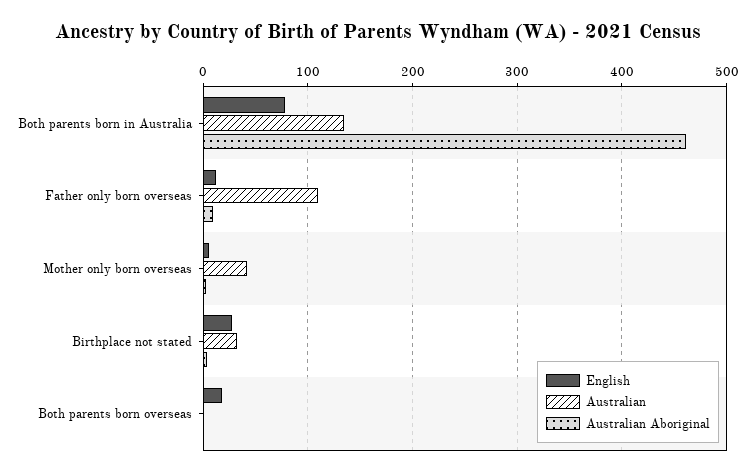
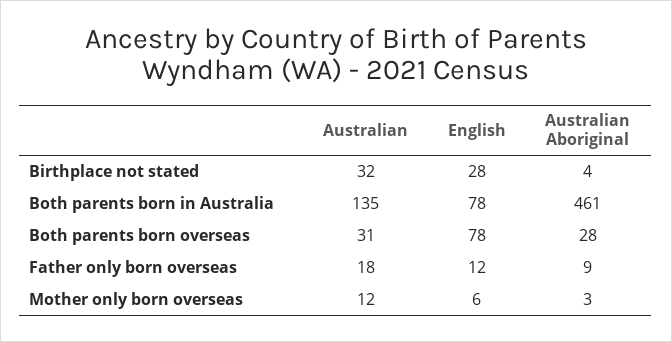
  {
    "English": {
      "Both parents born in Australia": 78,
      "Father only born overseas": 12,
      "Mother only born overseas": 6,
      "Birthplace not stated": 28,
-     "Both parents born overseas": 20
+     "Both parents born overseas": 78
    },
    "Australian": {
      "Both parents born in Australia": 135,
-     "Father only born overseas": 110,
+     "Father only born overseas": 18,
-     "Mother only born overseas": 40,
+     "Mother only born overseas": 12,
      "Birthplace not stated": 32,
-     "Both parents born overseas": 0
+     "Both parents born overseas": 31
    },
    "Australian Aboriginal": {
      "Both parents born in Australia": 461,
      "Father only born overseas": 9,
      "Mother only born overseas": 3,
      "Birthplace not stated": 4,
-     "Both parents born overseas": 0
+     "Both parents born overseas": 28
    }
  }

